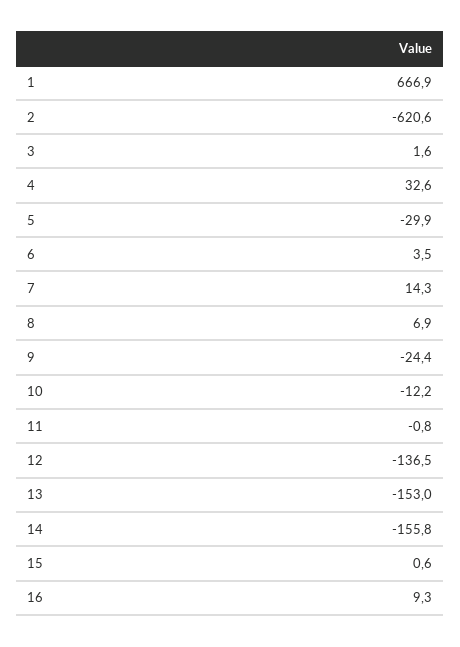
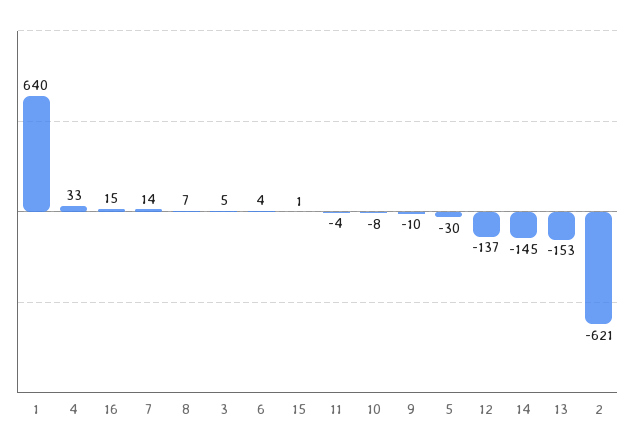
  {
-   "1": 666.9,
+   "1": 640,
    "2": -620.6,
-   "3": 1.6,
+   "3": 5,
    "4": 32.6,
    "5": -29.9,
    "6": 3.5,
    "7": 14.3,
    "8": 6.9,
-   "9": -24.4,
+   "9": -10,
-   "10": -12.2,
+   "10": -8,
-   "11": -0.8,
+   "11": -4,
    "12": -136.5,
    "13": -153,
-   "14": -155.8,
+   "14": -145,
    "15": 0.6,
-   "16": 9.3
+   "16": 15
  }

